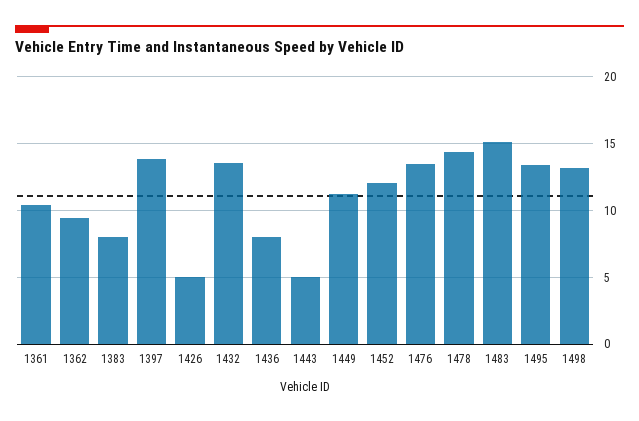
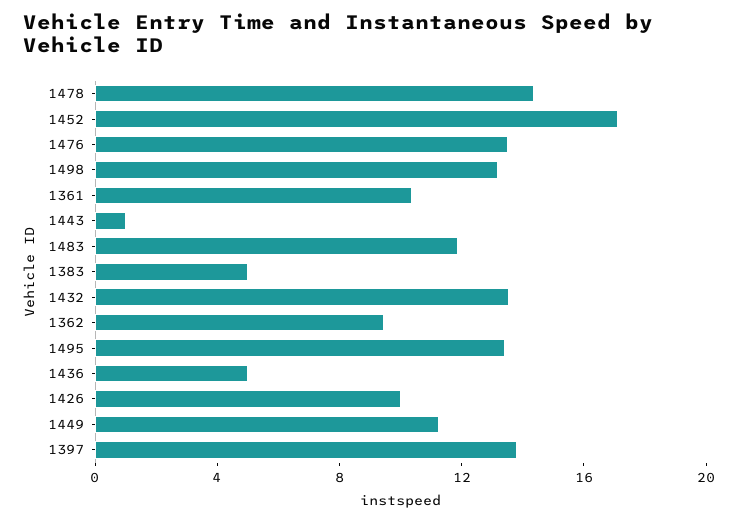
  {
    "1361": 10.5,
    "1362": 9.5,
-   "1383": 8,
+   "1383": 5,
    "1397": 14,
-   "1426": 5,
+   "1426": 10,
    "1432": 13.5,
-   "1436": 8,
+   "1436": 5,
-   "1443": 5,
+   "1443": 1,
    "1449": 11.5,
-   "1452": 12,
+   "1452": 17,
    "1476": 13.5,
    "1478": 14.5,
-   "1483": 15,
+   "1483": 12,
    "1495": 13.5,
    "1498": 13
  }

